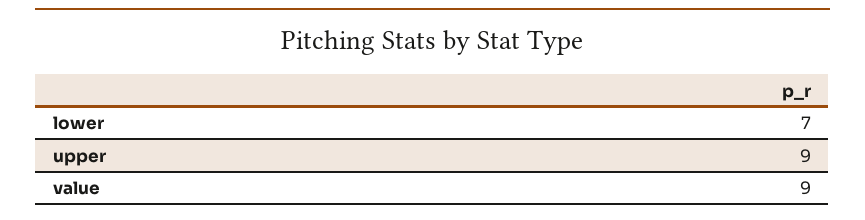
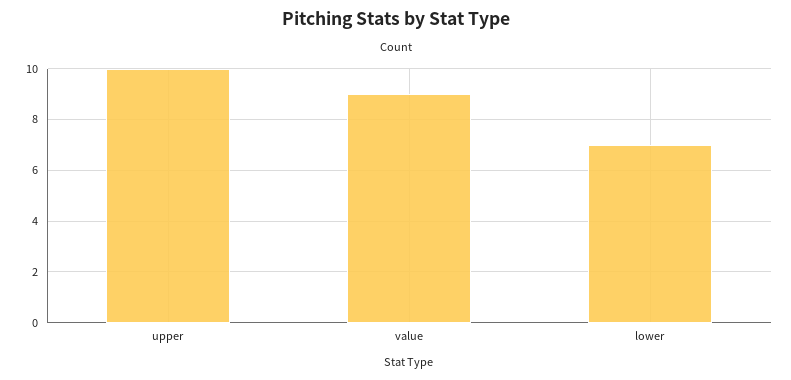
  {
    "lower": 7,
-   "upper": 9,
+   "upper": 10,
    "value": 9
  }

